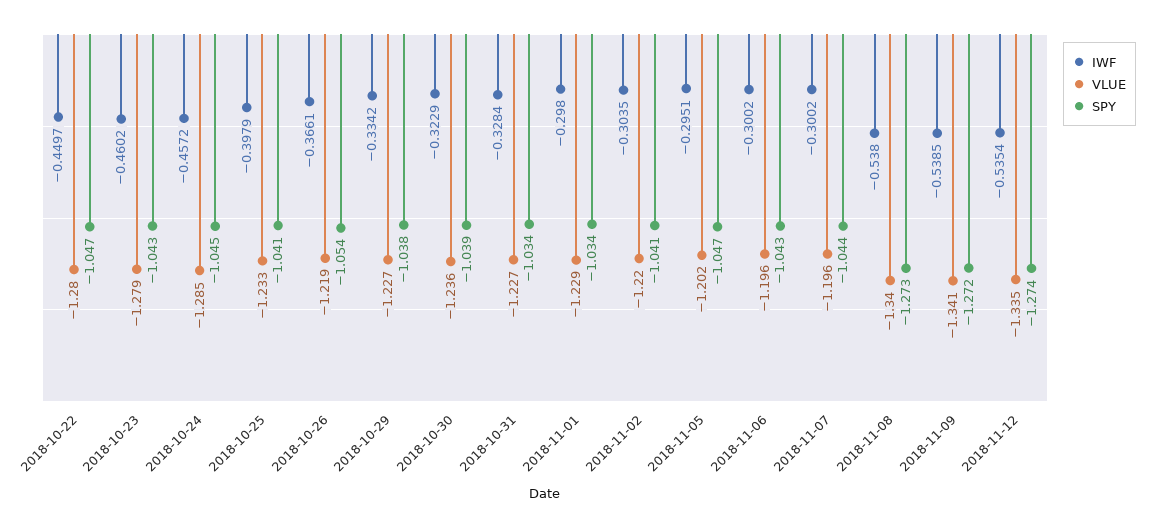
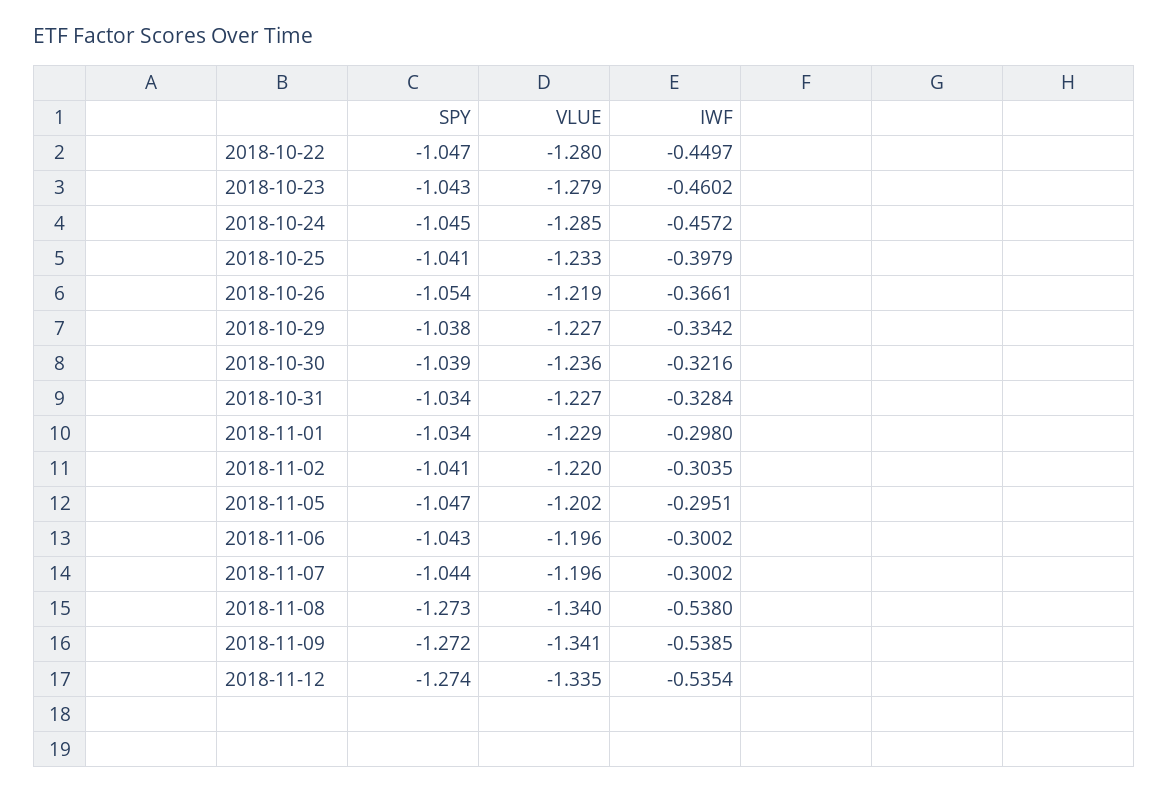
  {
    "IWF": {
      "2018-10-22": -0.4497,
      "2018-10-23": -0.4602,
      "2018-10-24": -0.4572,
      "2018-10-25": -0.3979,
      "2018-10-26": -0.3661,
      "2018-10-29": -0.3342,
-     "2018-10-30": -0.3229,
+     "2018-10-30": -0.3216,
      "2018-10-31": -0.3284,
      "2018-11-01": -0.298,
      "2018-11-02": -0.3035,
      "2018-11-05": -0.2951,
      "2018-11-06": -0.3002,
      "2018-11-07": -0.3002,
      "2018-11-08": -0.538,
      "2018-11-09": -0.5385,
      "2018-11-12": -0.5354
    },
    "VLUE": {
      "2018-10-22": -1.28,
      "2018-10-23": -1.279,
      "2018-10-24": -1.285,
      "2018-10-25": -1.233,
      "2018-10-26": -1.219,
      "2018-10-29": -1.227,
      "2018-10-30": -1.236,
      "2018-10-31": -1.227,
      "2018-11-01": -1.229,
      "2018-11-02": -1.22,
      "2018-11-05": -1.202,
      "2018-11-06": -1.196,
      "2018-11-07": -1.196,
      "2018-11-08": -1.34,
      "2018-11-09": -1.341,
      "2018-11-12": -1.335
    },
    "SPY": {
      "2018-10-22": -1.047,
      "2018-10-23": -1.043,
      "2018-10-24": -1.045,
      "2018-10-25": -1.041,
      "2018-10-26": -1.054,
      "2018-10-29": -1.038,
      "2018-10-30": -1.039,
      "2018-10-31": -1.034,
      "2018-11-01": -1.034,
      "2018-11-02": -1.041,
      "2018-11-05": -1.047,
      "2018-11-06": -1.043,
      "2018-11-07": -1.044,
      "2018-11-08": -1.273,
      "2018-11-09": -1.272,
      "2018-11-12": -1.274
    }
  }

